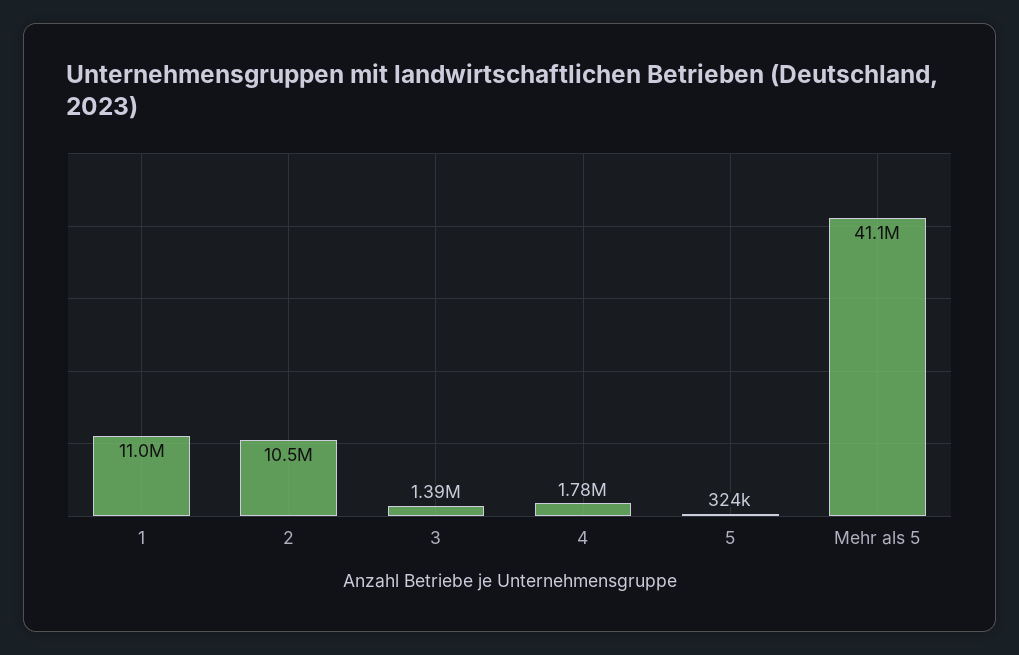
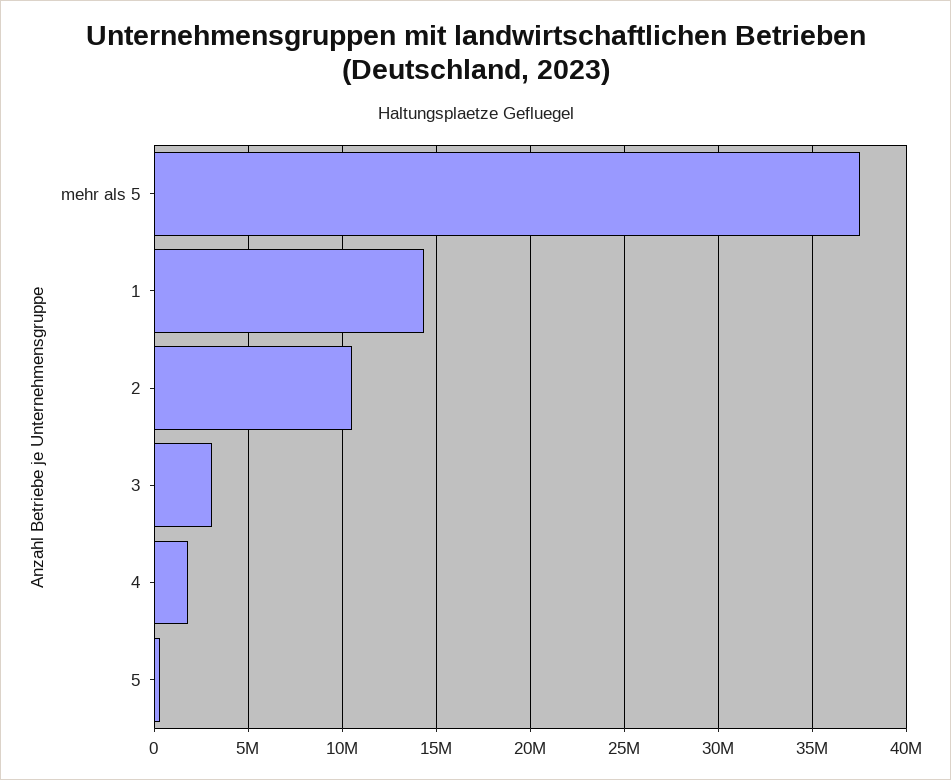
  {
-   "1": 11000000,
+   "1": 14500000,
    "2": 10500000,
-   "3": 1390000,
+   "3": 3000000,
    "4": 1780000,
    "5": 324000,
-   "Mehr als 5": 41100000
+   "Mehr als 5": 37500000
  }

